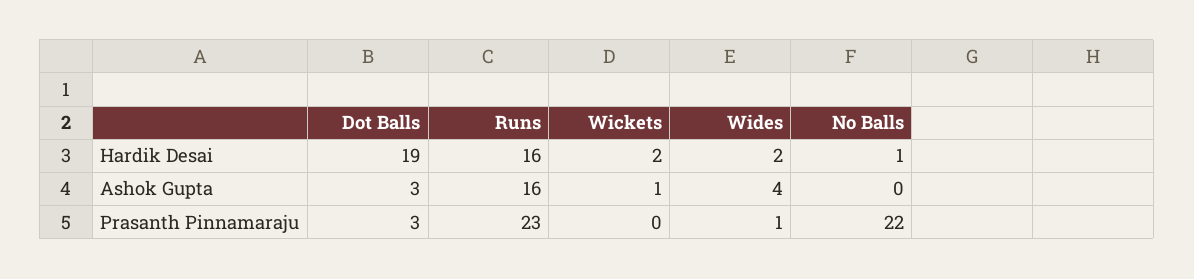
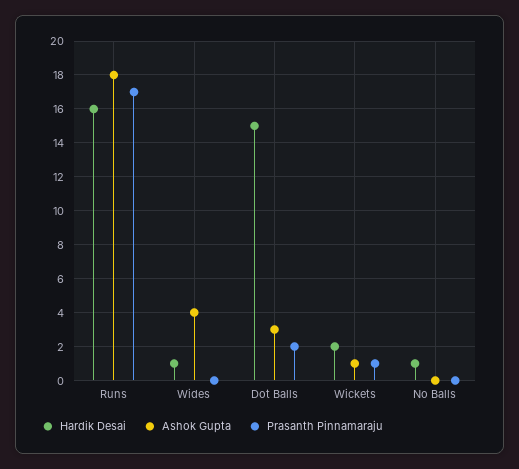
  {
    "Hardik Desai": {
-     "Dot Balls": 19,
+     "Dot Balls": 15,
      "Runs": 16,
      "Wickets": 2,
-     "Wides": 2,
+     "Wides": 1,
      "No Balls": 1
    },
    "Ashok Gupta": {
      "Dot Balls": 3,
-     "Runs": 16,
+     "Runs": 18,
      "Wickets": 1,
      "Wides": 4,
      "No Balls": 0
    },
    "Prasanth Pinnamaraju": {
-     "Dot Balls": 3,
+     "Dot Balls": 2,
-     "Runs": 23,
+     "Runs": 17,
-     "Wickets": 0,
+     "Wickets": 1,
-     "Wides": 1,
+     "Wides": 0,
-     "No Balls": 22
+     "No Balls": 0
    }
  }

